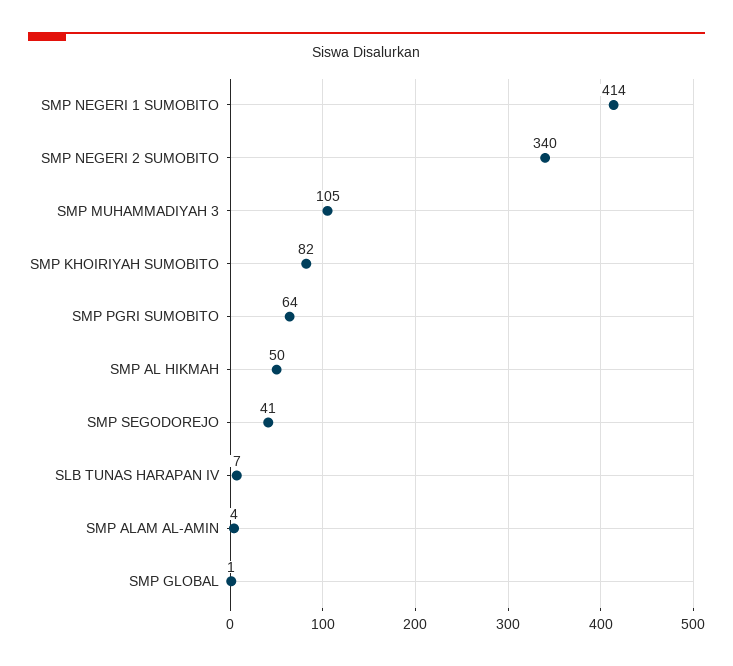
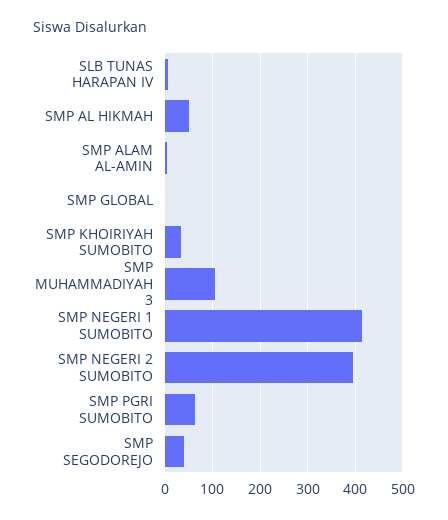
  {
    "SMP NEGERI 1 SUMOBITO": 414,
-   "SMP NEGERI 2 SUMOBITO": 340,
+   "SMP NEGERI 2 SUMOBITO": 400,
    "SMP MUHAMMADIYAH 3": 105,
-   "SMP KHOIRIYAH SUMOBITO": 82,
+   "SMP KHOIRIYAH SUMOBITO": 40,
    "SMP PGRI SUMOBITO": 64,
    "SMP AL HIKMAH": 50,
    "SMP SEGODOREJO": 41,
    "SLB TUNAS HARAPAN IV": 7,
    "SMP ALAM AL-AMIN": 4,
    "SMP GLOBAL": 1
  }

